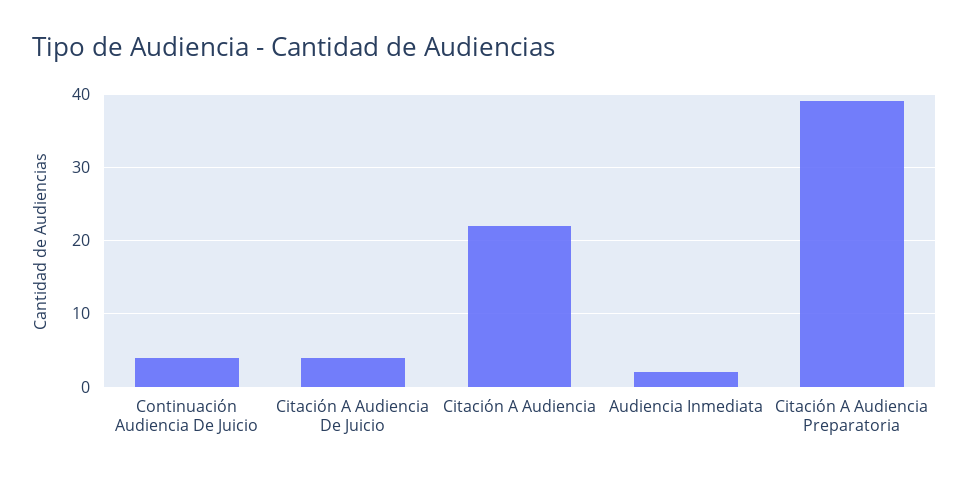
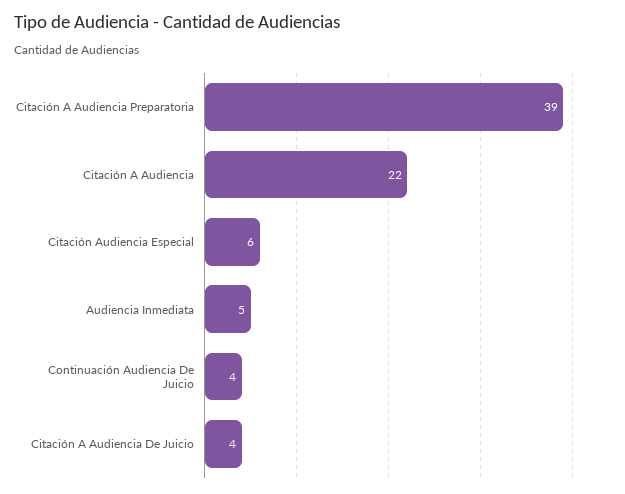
  {
    "Continuación Audiencia De Juicio": 4,
    "Citación A Audiencia De Juicio": 4,
    "Citación A Audiencia": 22,
-   "Audiencia Inmediata": 2,
+   "Audiencia Inmediata": 5,
-   "Citación A Audiencia Preparatoria": 39
+   "Citación A Audiencia Preparatoria": 39,
+   "Citación Audiencia Especial": 6
  }

